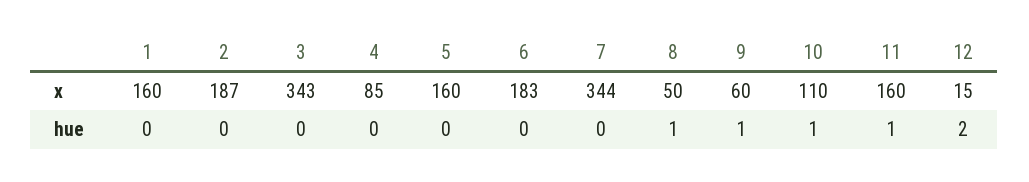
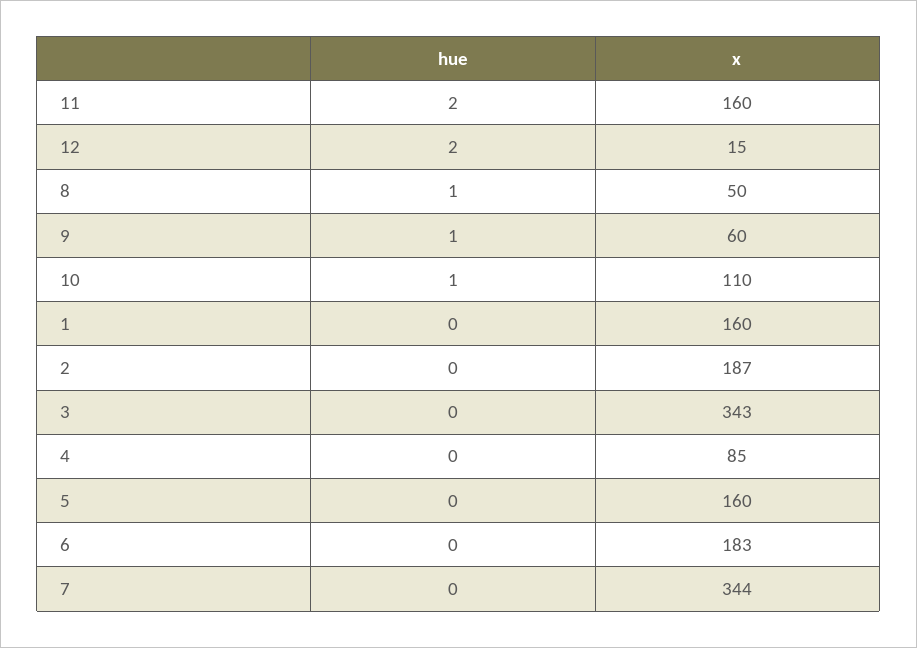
  {
    "1": {
      "x": 160,
      "hue": 0
    },
    "2": {
      "x": 187,
      "hue": 0
    },
    "3": {
      "x": 343,
      "hue": 0
    },
    "4": {
      "x": 85,
      "hue": 0
    },
    "5": {
      "x": 160,
      "hue": 0
    },
    "6": {
      "x": 183,
      "hue": 0
    },
    "7": {
      "x": 344,
      "hue": 0
    },
    "8": {
      "x": 50,
      "hue": 1
    },
    "9": {
      "x": 60,
      "hue": 1
    },
    "10": {
      "x": 110,
      "hue": 1
    },
    "11": {
      "x": 160,
-     "hue": 1
+     "hue": 2
    },
    "12": {
      "x": 15,
      "hue": 2
    }
  }

